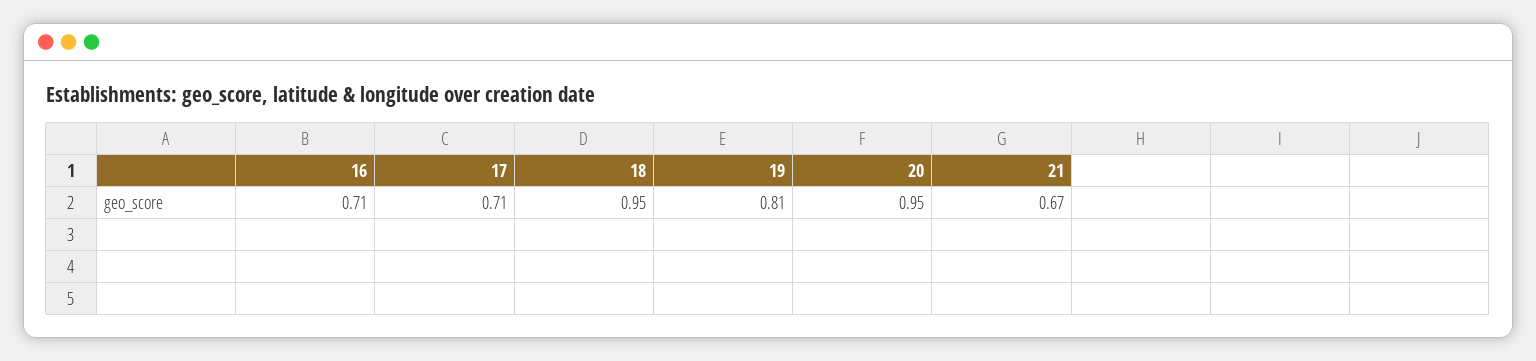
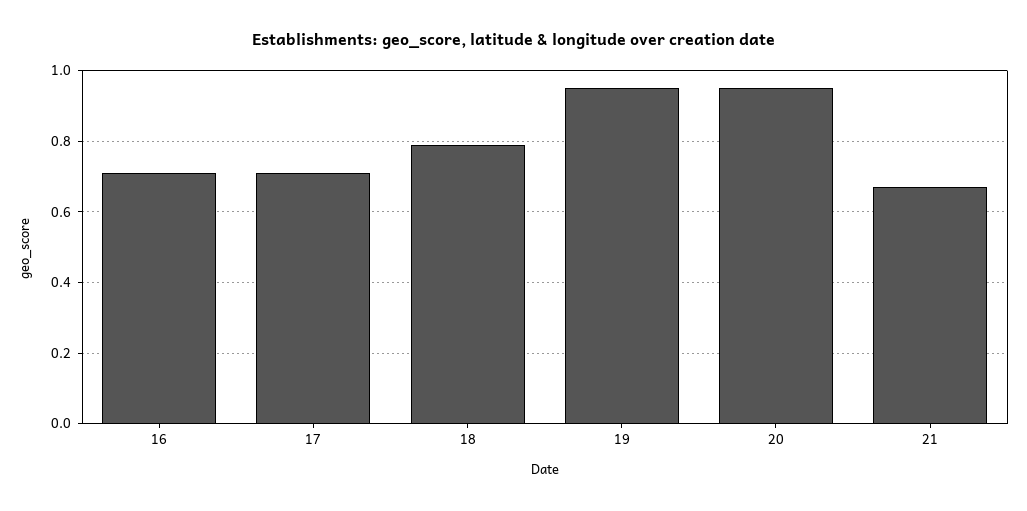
  {
    "16": 0.71,
    "17": 0.71,
-   "18": 0.95,
+   "18": 0.8,
-   "19": 0.81,
+   "19": 0.95,
    "20": 0.95,
    "21": 0.67
  }

